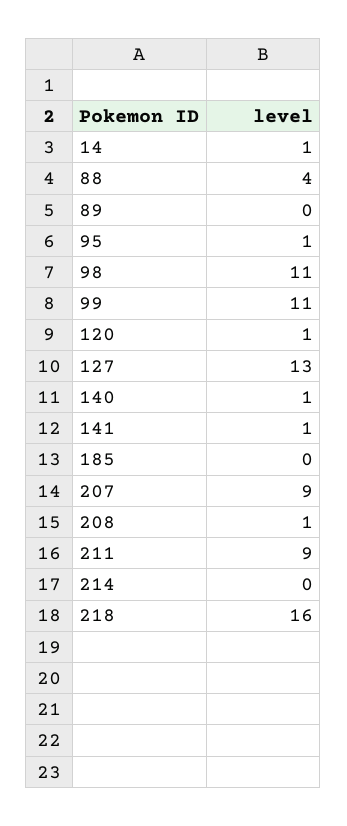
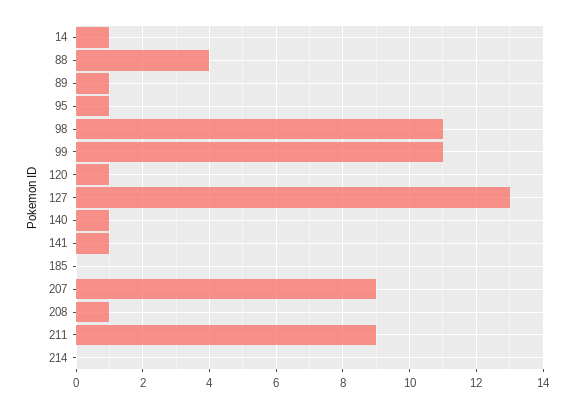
  {
    "14": 1,
    "88": 4,
-   "89": 0,
+   "89": 1,
    "95": 1,
    "98": 11,
    "99": 11,
    "120": 1,
    "127": 13,
    "140": 1,
    "141": 1,
    "185": 0,
    "207": 9,
    "208": 1,
    "211": 9,
-   "214": 0,
+   "214": 0
-   "218": 16
  }

